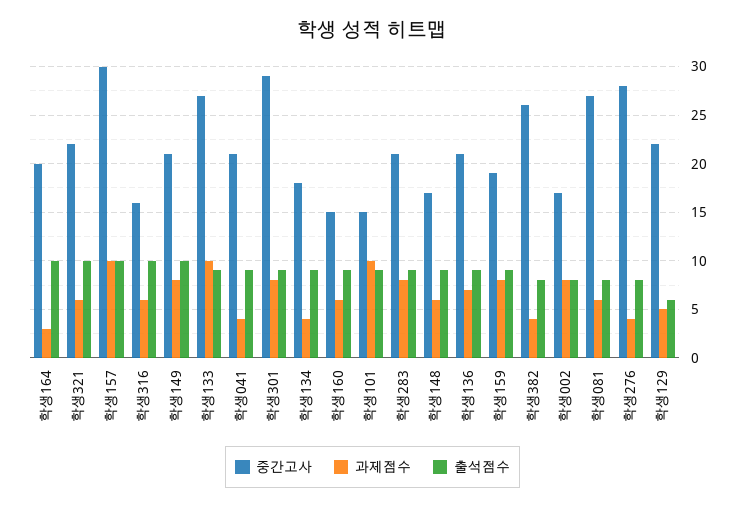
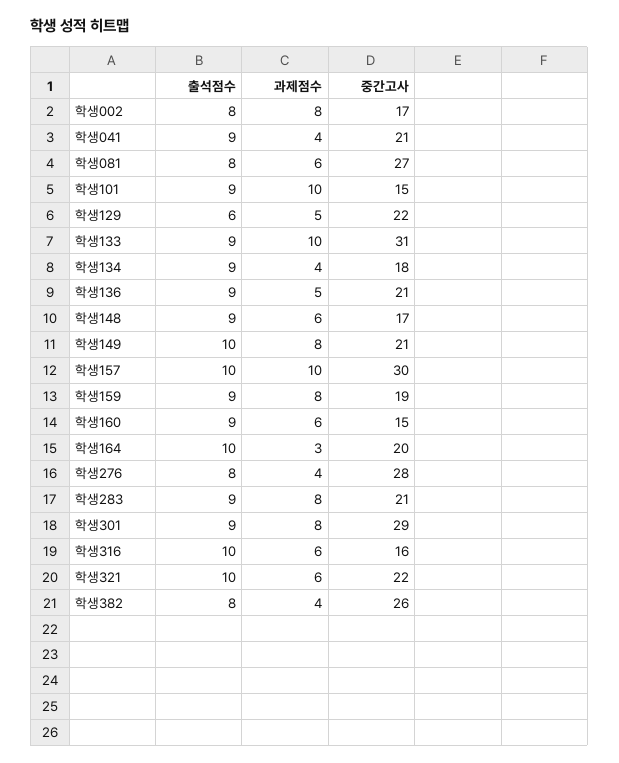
  {
    "중간고사": {
      "학생164": 20,
      "학생321": 22,
      "학생157": 30,
      "학생316": 16,
      "학생149": 21,
-     "학생133": 27,
+     "학생133": 31,
      "학생041": 21,
      "학생301": 29,
      "학생134": 18,
      "학생160": 15,
      "학생101": 15,
      "학생283": 21,
      "학생148": 17,
      "학생136": 21,
      "학생159": 19,
      "학생382": 26,
      "학생002": 17,
      "학생081": 27,
      "학생276": 28,
      "학생129": 22
    },
    "과제점수": {
      "학생164": 3,
      "학생321": 6,
      "학생157": 10,
      "학생316": 6,
      "학생149": 8,
      "학생133": 10,
      "학생041": 4,
      "학생301": 8,
      "학생134": 4,
      "학생160": 6,
      "학생101": 10,
      "학생283": 8,
      "학생148": 6,
-     "학생136": 7,
+     "학생136": 5,
      "학생159": 8,
      "학생382": 4,
      "학생002": 8,
      "학생081": 6,
      "학생276": 4,
      "학생129": 5
    },
    "출석점수": {
      "학생164": 10,
      "학생321": 10,
      "학생157": 10,
      "학생316": 10,
      "학생149": 10,
      "학생133": 9,
      "학생041": 9,
      "학생301": 9,
      "학생134": 9,
      "학생160": 9,
      "학생101": 9,
      "학생283": 9,
      "학생148": 9,
      "학생136": 9,
      "학생159": 9,
      "학생382": 8,
      "학생002": 8,
      "학생081": 8,
      "학생276": 8,
      "학생129": 6
    }
  }

